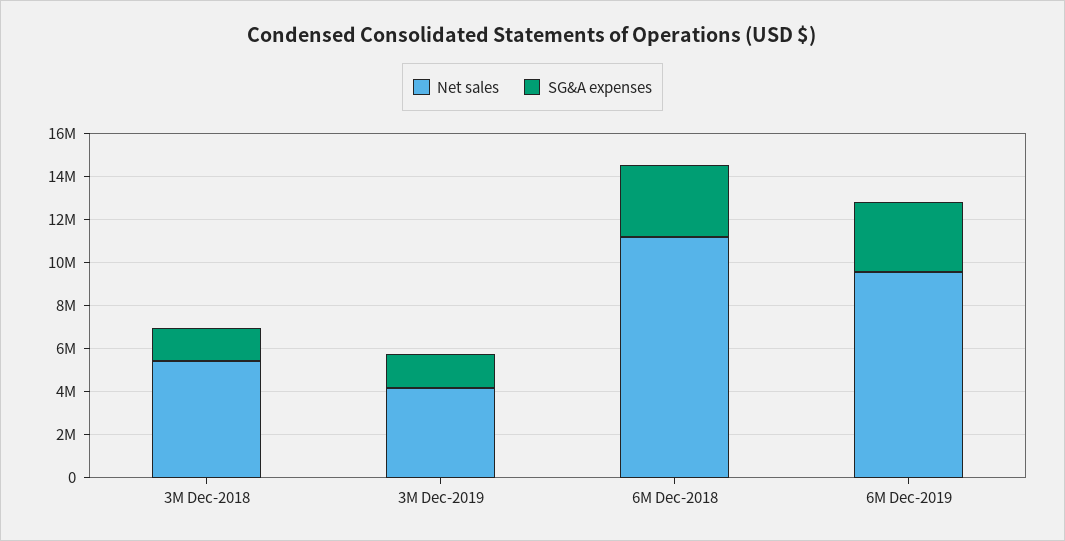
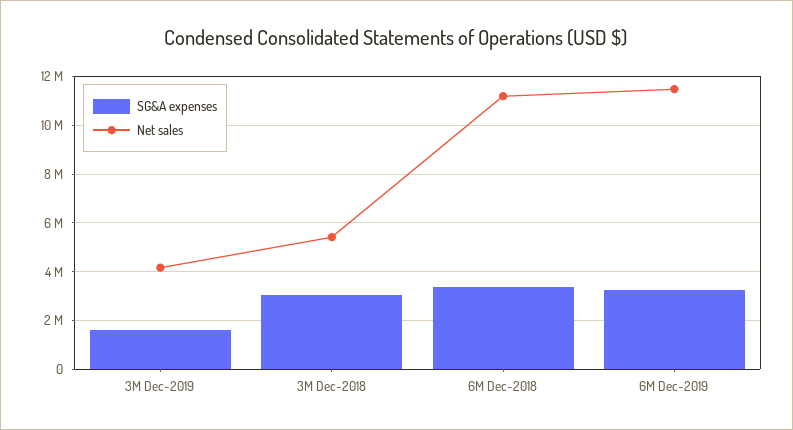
  {
    "Net sales": {
      "3M Dec-2018": 5500000,
      "3M Dec-2019": 4250000,
      "6M Dec-2018": 11250000,
-     "6M Dec-2019": 9500000
+     "6M Dec-2019": 11500000
    },
    "SG&A expenses": {
-     "3M Dec-2018": 1500000,
+     "3M Dec-2018": 3000000,
      "3M Dec-2019": 1500000,
      "6M Dec-2018": 3250000,
      "6M Dec-2019": 3250000
    }
  }

